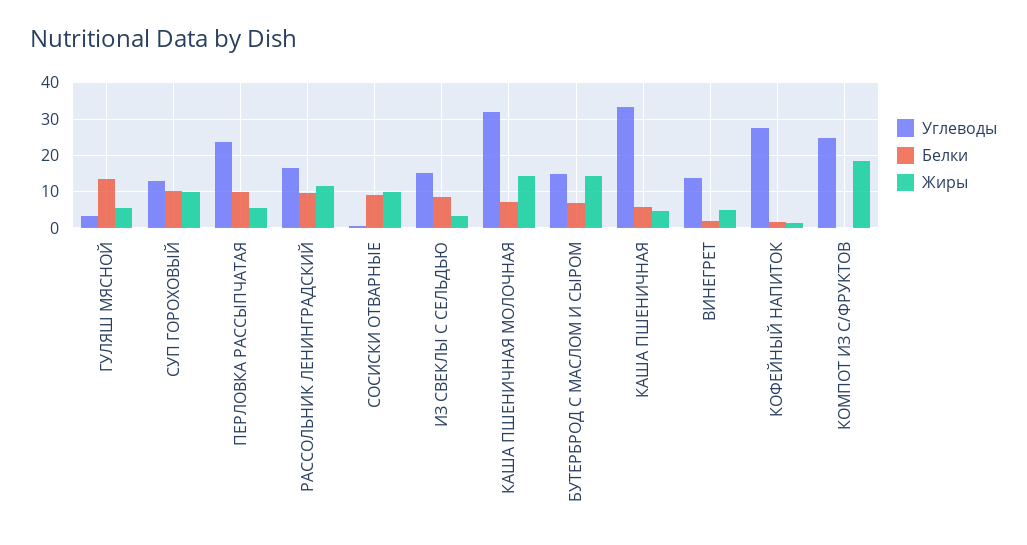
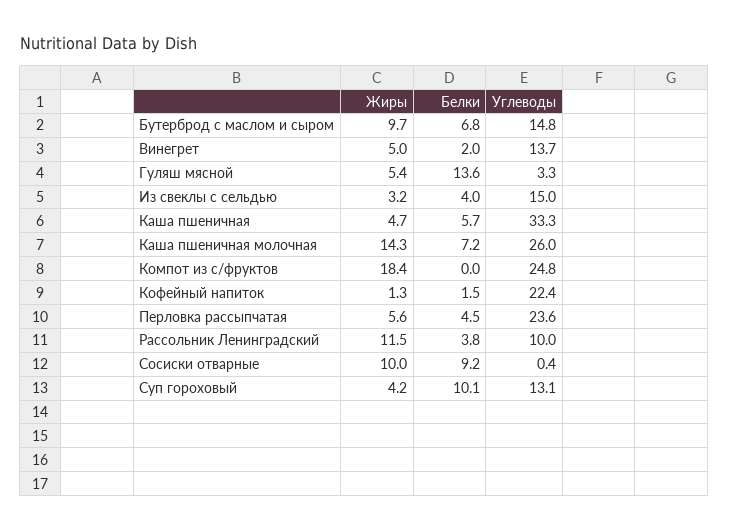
  {
    "Углеводы": {
      "ГУЛЯШ МЯСНОЙ": 3.3,
      "СУП ГОРОХОВЫЙ": 13.1,
      "ПЕРЛОВКА РАССЫПЧАТАЯ": 23.6,
-     "РАССОЛЬНИК ЛЕНИНГРАДСКИЙ": 16,
+     "РАССОЛЬНИК ЛЕНИНГРАДСКИЙ": 10,
      "СОСИСКИ ОТВАРНЫЕ": 0.4,
      "ИЗ СВЕКЛЫ С СЕЛЬДЬЮ": 15,
-     "КАША ПШЕНИЧНАЯ МОЛОЧНАЯ": 32,
+     "КАША ПШЕНИЧНАЯ МОЛОЧНАЯ": 26,
      "БУТЕРБРОД С МАСЛОМ И СЫРОМ": 14.8,
      "КАША ПШЕНИЧНАЯ": 33.3,
      "ВИНЕГРЕТ": 13.7,
-     "КОФЕЙНЫЙ НАПИТОК": 28,
+     "КОФЕЙНЫЙ НАПИТОК": 22.4,
      "КОМПОТ ИЗ С/ФРУКТОВ": 24.8
    },
    "Белки": {
      "ГУЛЯШ МЯСНОЙ": 13.6,
      "СУП ГОРОХОВЫЙ": 10.1,
-     "ПЕРЛОВКА РАССЫПЧАТАЯ": 10,
+     "ПЕРЛОВКА РАССЫПЧАТАЯ": 4.5,
-     "РАССОЛЬНИК ЛЕНИНГРАДСКИЙ": 10,
+     "РАССОЛЬНИК ЛЕНИНГРАДСКИЙ": 3.8,
      "СОСИСКИ ОТВАРНЫЕ": 9.2,
-     "ИЗ СВЕКЛЫ С СЕЛЬДЬЮ": 8,
+     "ИЗ СВЕКЛЫ С СЕЛЬДЬЮ": 4,
      "КАША ПШЕНИЧНАЯ МОЛОЧНАЯ": 7.2,
      "БУТЕРБРОД С МАСЛОМ И СЫРОМ": 6.8,
      "КАША ПШЕНИЧНАЯ": 5.7,
      "ВИНЕГРЕТ": 2,
      "КОФЕЙНЫЙ НАПИТОК": 1.5,
      "КОМПОТ ИЗ С/ФРУКТОВ": 0
    },
    "Жиры": {
      "ГУЛЯШ МЯСНОЙ": 5.4,
-     "СУП ГОРОХОВЫЙ": 10,
+     "СУП ГОРОХОВЫЙ": 4.2,
      "ПЕРЛОВКА РАССЫПЧАТАЯ": 5.6,
      "РАССОЛЬНИК ЛЕНИНГРАДСКИЙ": 11.5,
      "СОСИСКИ ОТВАРНЫЕ": 10,
      "ИЗ СВЕКЛЫ С СЕЛЬДЬЮ": 3.2,
      "КАША ПШЕНИЧНАЯ МОЛОЧНАЯ": 14.3,
-     "БУТЕРБРОД С МАСЛОМ И СЫРОМ": 14,
+     "БУТЕРБРОД С МАСЛОМ И СЫРОМ": 9.7,
      "КАША ПШЕНИЧНАЯ": 4.7,
      "ВИНЕГРЕТ": 5,
      "КОФЕЙНЫЙ НАПИТОК": 1.3,
      "КОМПОТ ИЗ С/ФРУКТОВ": 18.4
    }
  }

